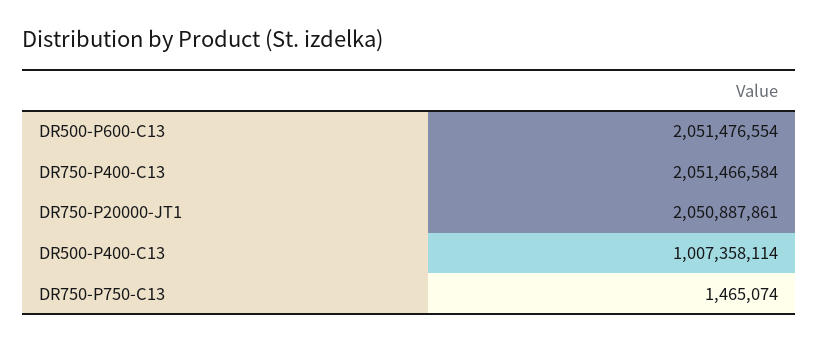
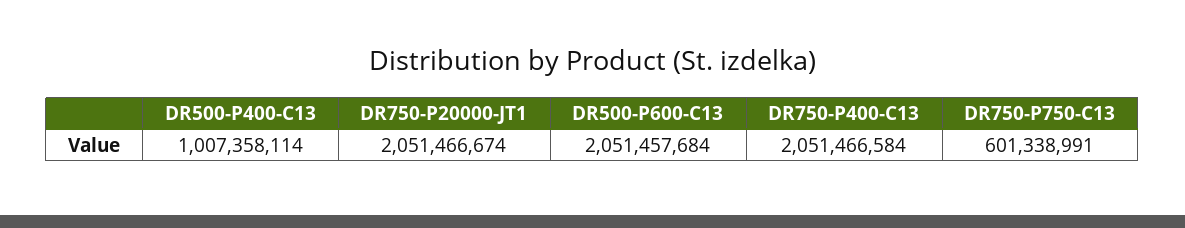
  {
-   "DR500-P600-C13": 2051476554,
+   "DR500-P600-C13": 2051457684,
    "DR750-P400-C13": 2051466584,
-   "DR750-P20000-JT1": 2050887861,
+   "DR750-P20000-JT1": 2051466674,
    "DR500-P400-C13": 1007358114,
-   "DR750-P750-C13": 1465074
+   "DR750-P750-C13": 601338991
  }

